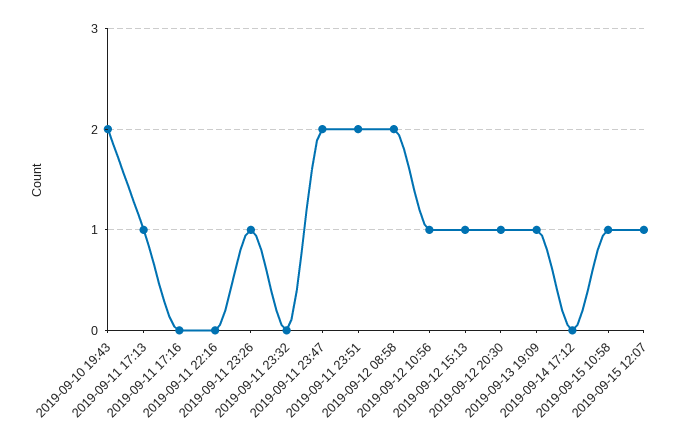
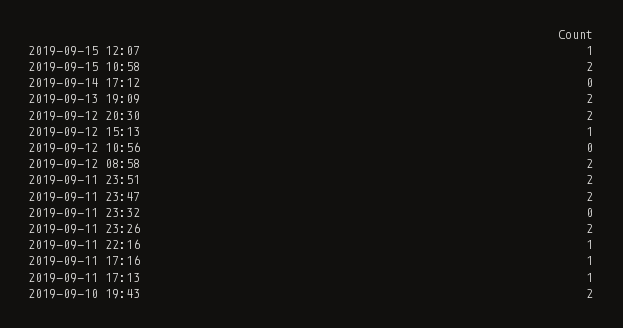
  {
    "2019-09-10 19:43": 2,
    "2019-09-11 17:13": 1,
-   "2019-09-11 17:16": 0,
+   "2019-09-11 17:16": 1,
-   "2019-09-11 22:16": 0,
+   "2019-09-11 22:16": 1,
-   "2019-09-11 23:26": 1,
+   "2019-09-11 23:26": 2,
    "2019-09-11 23:32": 0,
    "2019-09-11 23:47": 2,
    "2019-09-11 23:51": 2,
    "2019-09-12 08:58": 2,
-   "2019-09-12 10:56": 1,
+   "2019-09-12 10:56": 0,
    "2019-09-12 15:13": 1,
-   "2019-09-12 20:30": 1,
+   "2019-09-12 20:30": 2,
-   "2019-09-13 19:09": 1,
+   "2019-09-13 19:09": 2,
    "2019-09-14 17:12": 0,
-   "2019-09-15 10:58": 1,
+   "2019-09-15 10:58": 2,
    "2019-09-15 12:07": 1
  }

